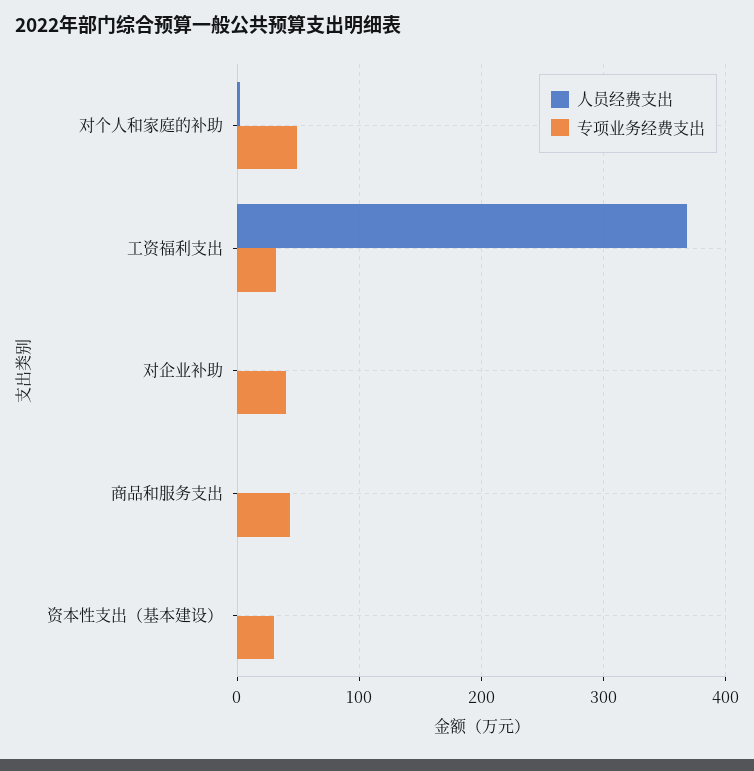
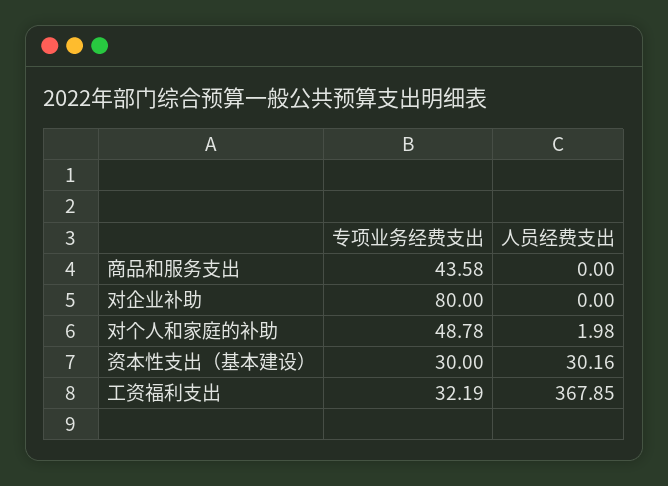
  {
    "人员经费支出": {
      "对个人和家庭的补助": 1.98,
      "工资福利支出": 367.85,
      "对企业补助": 0,
      "商品和服务支出": 0,
-     "资本性支出（基本建设）": 0
+     "资本性支出（基本建设）": 30.16
    },
    "专项业务经费支出": {
      "对个人和家庭的补助": 48.78,
      "工资福利支出": 32.19,
-     "对企业补助": 40,
+     "对企业补助": 80,
      "商品和服务支出": 43.58,
      "资本性支出（基本建设）": 30
    }
  }

